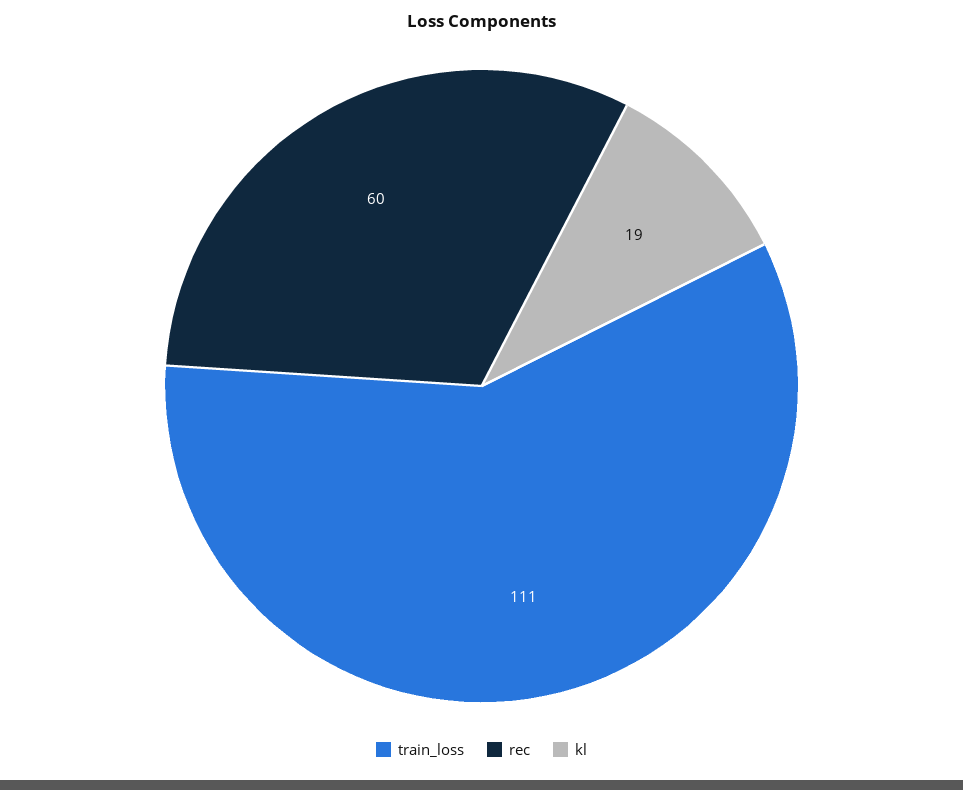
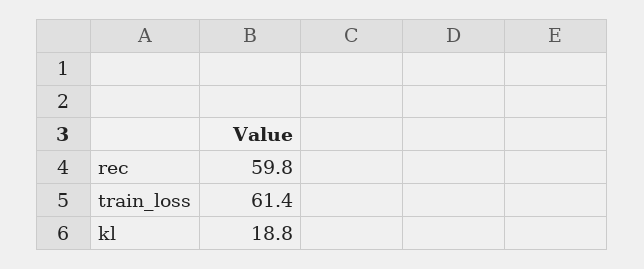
  {
-   "train_loss": 111,
+   "train_loss": 61.4,
    "rec": 59.8,
    "kl": 18.8
  }

